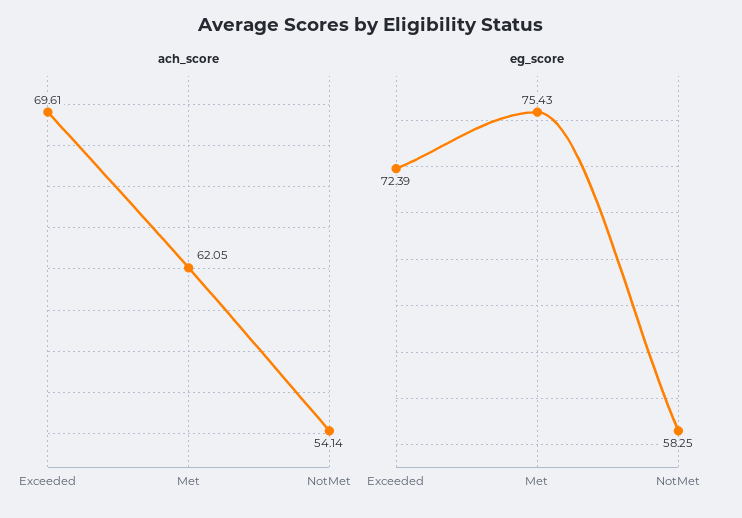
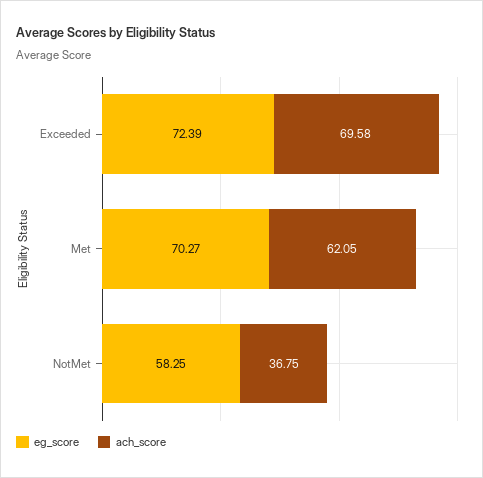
  {
    "ach_score": {
-     "Exceeded": 69.61,
+     "Exceeded": 69.58,
      "Met": 62.05,
-     "NotMet": 54.14
+     "NotMet": 36.75
    },
    "eg_score": {
      "Exceeded": 72.39,
-     "Met": 75.43,
+     "Met": 70.27,
      "NotMet": 58.25
    }
  }

